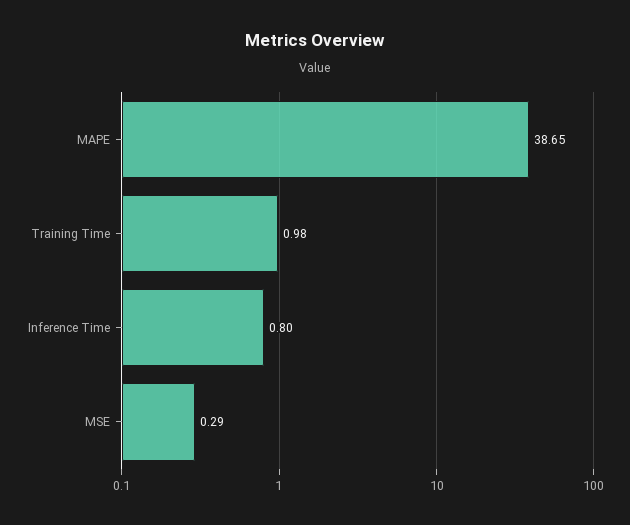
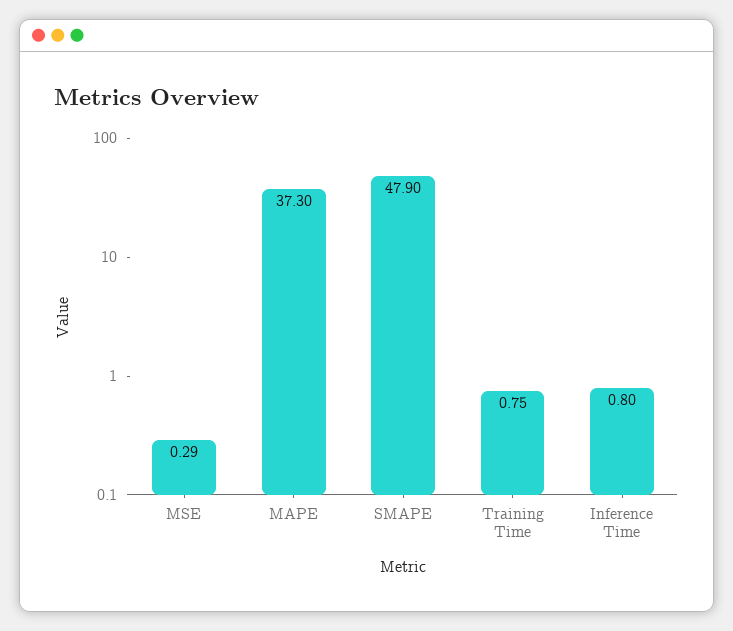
  {
-   "MAPE": 38.65,
+   "MAPE": 37.3,
-   "Training Time": 0.98,
+   "Training Time": 0.75,
    "Inference Time": 0.8,
-   "MSE": 0.29
+   "MSE": 0.29,
+   "SMAPE": 47.9
  }

